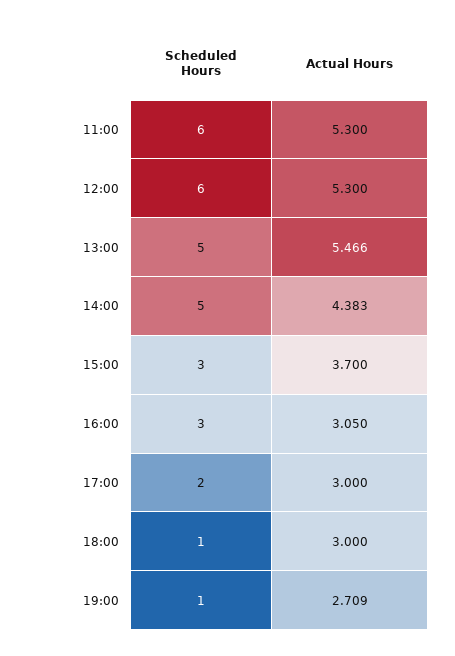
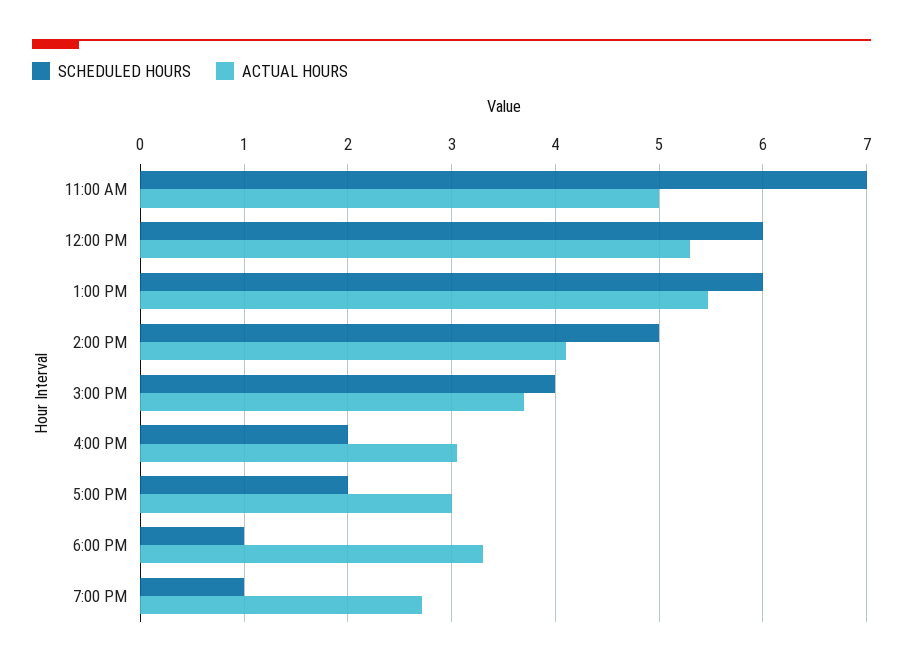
  {
    "Scheduled Hours": {
-     "11:00": 6,
+     "11:00": 7,
      "12:00": 6,
-     "13:00": 5,
+     "13:00": 6,
      "14:00": 5,
-     "15:00": 3,
+     "15:00": 4,
-     "16:00": 3,
+     "16:00": 2,
      "17:00": 2,
      "18:00": 1,
      "19:00": 1
    },
    "Actual Hours": {
-     "11:00": 5.3,
+     "11:00": 5,
      "12:00": 5.3,
      "13:00": 5.466,
-     "14:00": 4.383,
+     "14:00": 4.1,
      "15:00": 3.7,
      "16:00": 3.05,
      "17:00": 3,
-     "18:00": 3,
+     "18:00": 3.3,
      "19:00": 2.709
    }
  }

